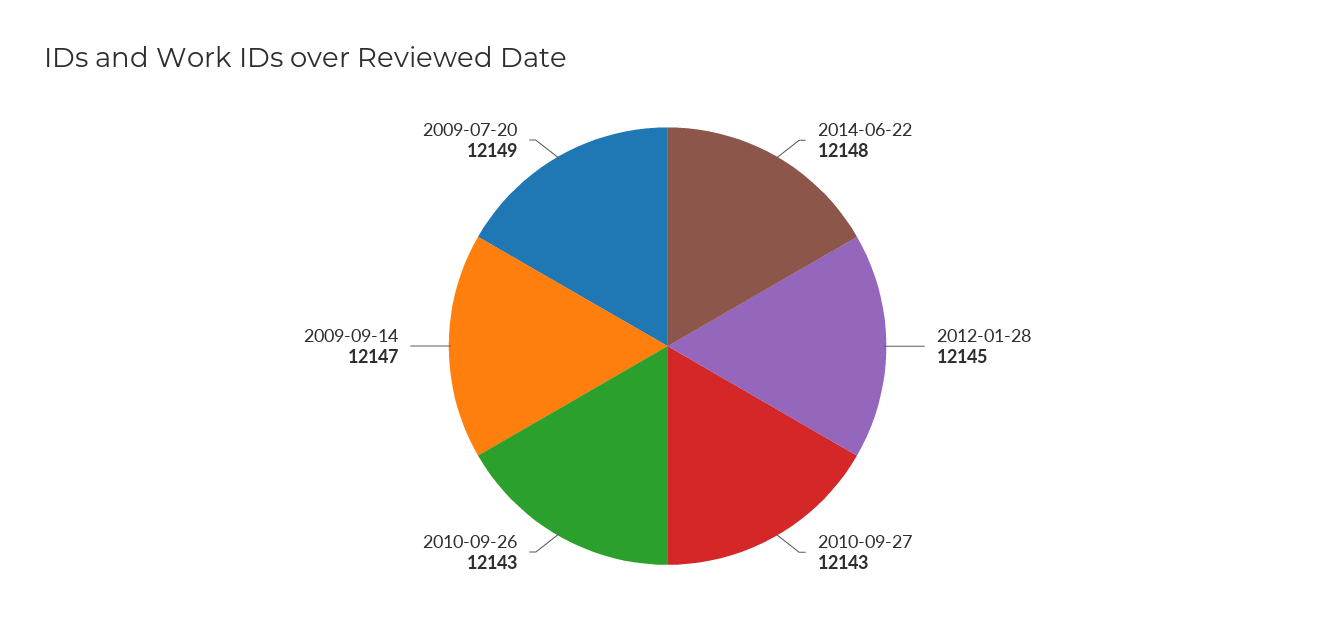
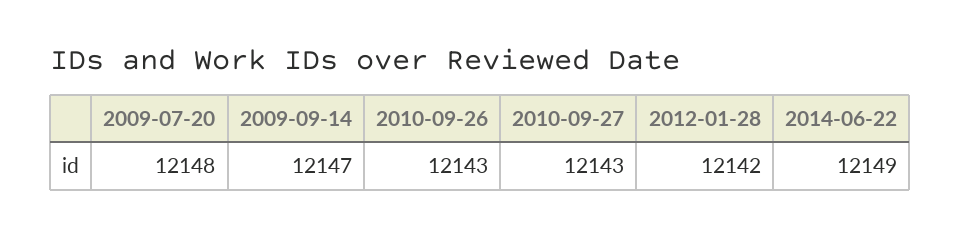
  {
-   "2014-06-22": 12148,
+   "2014-06-22": 12149,
-   "2012-01-28": 12145,
+   "2012-01-28": 12142,
    "2010-09-27": 12143,
    "2010-09-26": 12143,
    "2009-09-14": 12147,
-   "2009-07-20": 12149
+   "2009-07-20": 12148
  }

